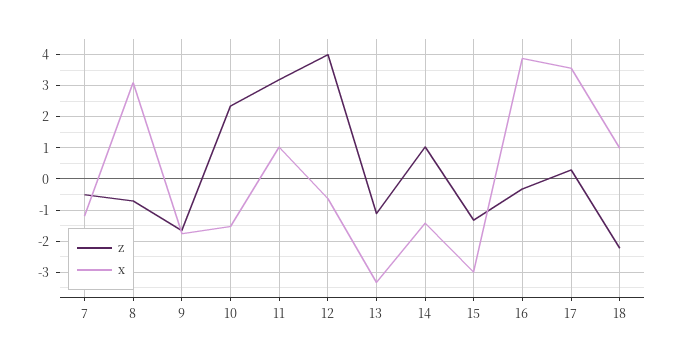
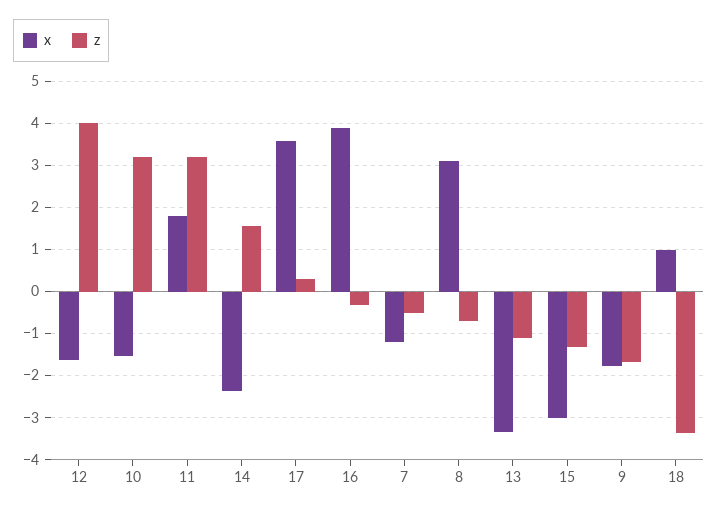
  {
    "z": {
      "7": -0.6,
      "8": -0.8,
      "9": -1.6,
-     "10": 2.4,
+     "10": 3.2,
      "11": 3.2,
      "12": 4,
      "13": -1.2,
-     "14": 1,
+     "14": 1.6,
      "15": -1.4,
      "16": -0.4,
      "17": 0.2,
-     "18": -2.2
+     "18": -3.4
    },
    "x": {
      "7": -1.2,
      "8": 3,
      "9": -1.8,
      "10": -1.6,
-     "11": 1,
+     "11": 1.8,
-     "12": -0.6,
+     "12": -1.6,
      "13": -3.4,
-     "14": -1.4,
+     "14": -2.4,
      "15": -3,
      "16": 3.8,
      "17": 3.6,
      "18": 1
    }
  }

